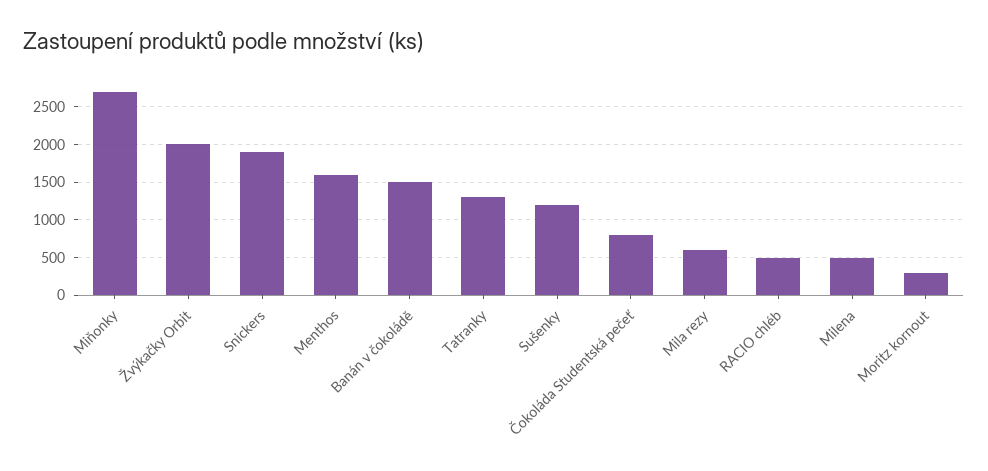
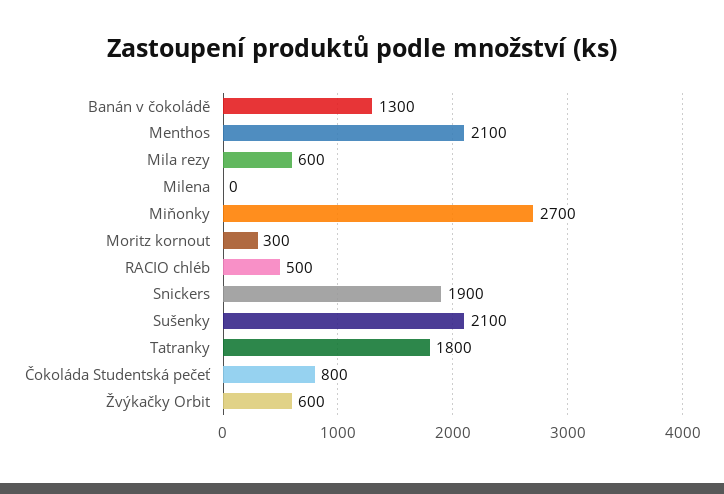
  {
    "Miňonky": 2700,
-   "Žvýkačky Orbit": 2000,
+   "Žvýkačky Orbit": 600,
    "Snickers": 1900,
-   "Menthos": 1600,
+   "Menthos": 2100,
-   "Banán v čokoládě": 1500,
+   "Banán v čokoládě": 1300,
-   "Tatranky": 1300,
+   "Tatranky": 1800,
-   "Sušenky": 1200,
+   "Sušenky": 2100,
    "Čokoláda Studentská pečeť": 800,
    "Mila rezy": 600,
    "RACIO chléb": 500,
-   "Milena": 500,
+   "Milena": 0,
    "Moritz kornout": 300
  }

